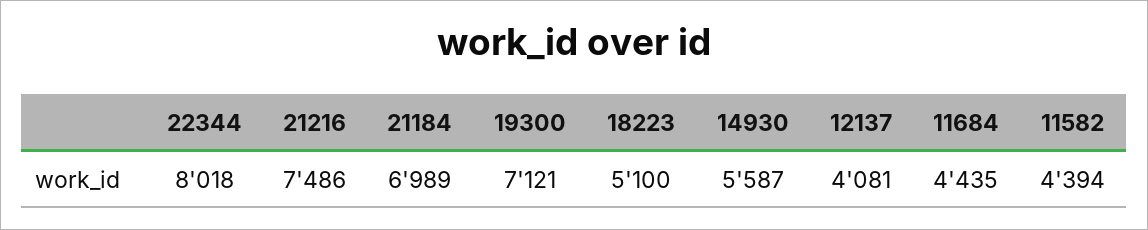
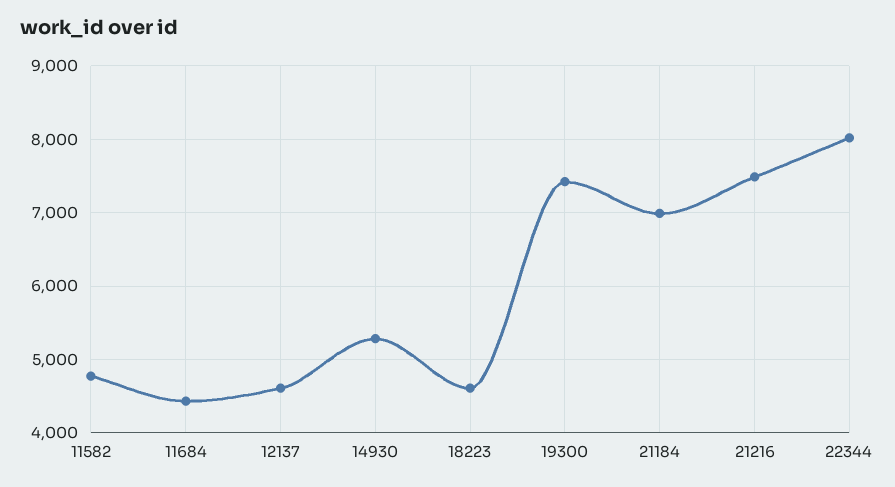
  {
    "22344": 8018,
    "21216": 7486,
    "21184": 6989,
-   "19300": 7121,
+   "19300": 7400,
-   "18223": 5100,
+   "18223": 4600,
-   "14930": 5587,
+   "14930": 5300,
-   "12137": 4081,
+   "12137": 4600,
    "11684": 4435,
-   "11582": 4394
+   "11582": 4800
  }

